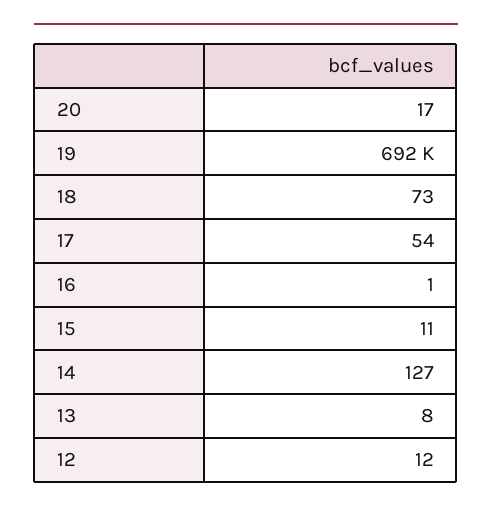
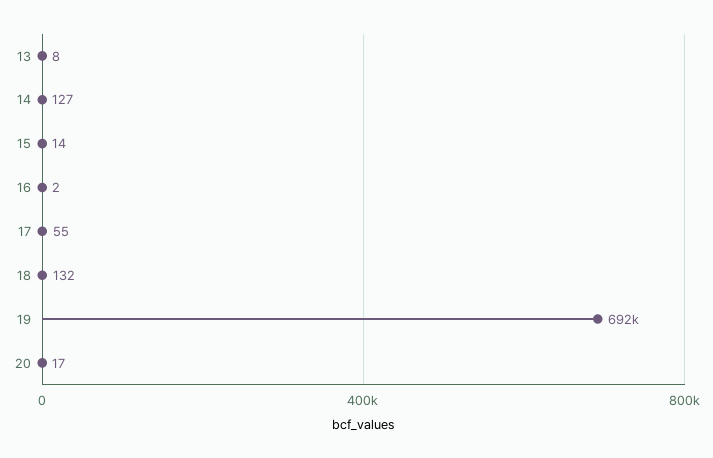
  {
    "20": 17,
    "19": 692000,
-   "18": 73,
+   "18": 132,
-   "17": 54,
+   "17": 55,
-   "16": 1,
+   "16": 2,
-   "15": 11,
+   "15": 14,
    "14": 127,
-   "13": 8,
+   "13": 8
-   "12": 12
  }

